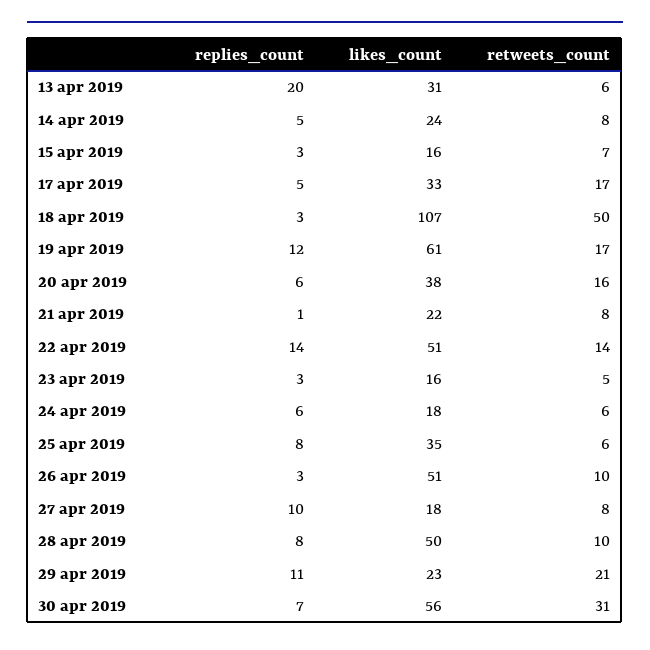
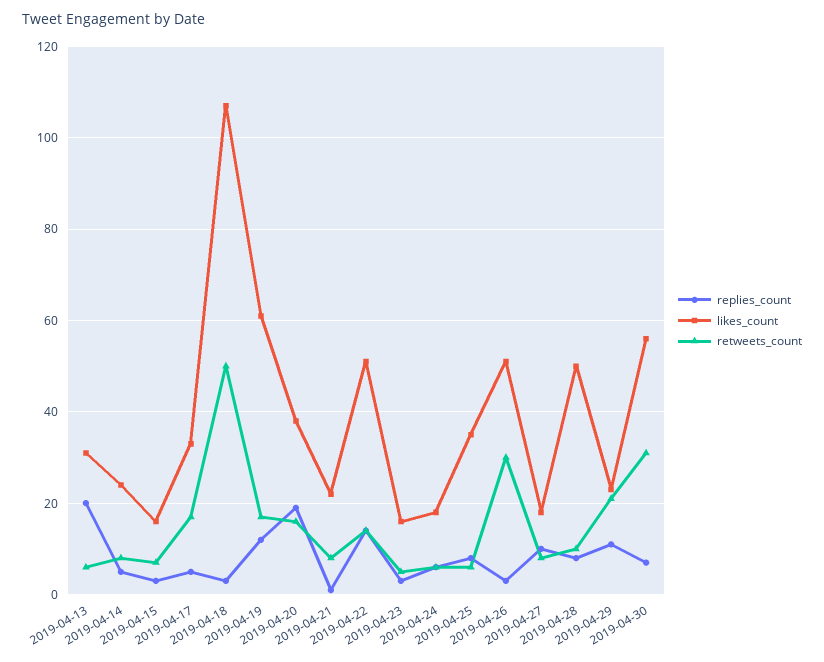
  {
    "replies_count": {
      "13 apr 2019": 20,
      "14 apr 2019": 5,
      "15 apr 2019": 3,
      "17 apr 2019": 5,
      "18 apr 2019": 3,
      "19 apr 2019": 12,
-     "20 apr 2019": 6,
+     "20 apr 2019": 20,
      "21 apr 2019": 1,
      "22 apr 2019": 14,
      "23 apr 2019": 3,
      "24 apr 2019": 6,
      "25 apr 2019": 8,
      "26 apr 2019": 3,
      "27 apr 2019": 10,
      "28 apr 2019": 8,
      "29 apr 2019": 11,
      "30 apr 2019": 7
    },
    "likes_count": {
      "13 apr 2019": 31,
      "14 apr 2019": 24,
      "15 apr 2019": 16,
      "17 apr 2019": 33,
      "18 apr 2019": 107,
      "19 apr 2019": 61,
      "20 apr 2019": 38,
      "21 apr 2019": 22,
      "22 apr 2019": 51,
      "23 apr 2019": 16,
      "24 apr 2019": 18,
      "25 apr 2019": 35,
      "26 apr 2019": 51,
      "27 apr 2019": 18,
      "28 apr 2019": 50,
      "29 apr 2019": 23,
      "30 apr 2019": 56
    },
    "retweets_count": {
      "13 apr 2019": 6,
      "14 apr 2019": 8,
      "15 apr 2019": 7,
      "17 apr 2019": 17,
      "18 apr 2019": 50,
      "19 apr 2019": 17,
      "20 apr 2019": 16,
      "21 apr 2019": 8,
      "22 apr 2019": 14,
      "23 apr 2019": 5,
      "24 apr 2019": 6,
      "25 apr 2019": 6,
-     "26 apr 2019": 10,
+     "26 apr 2019": 30,
      "27 apr 2019": 8,
      "28 apr 2019": 10,
      "29 apr 2019": 21,
      "30 apr 2019": 31
    }
  }

